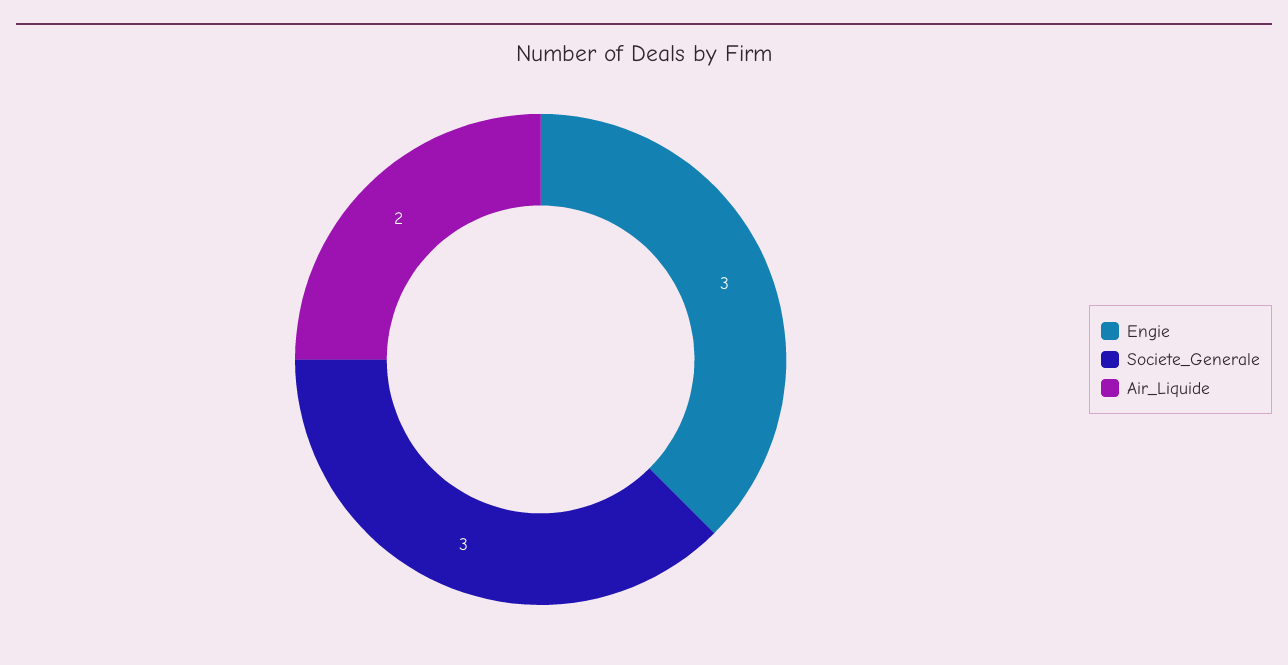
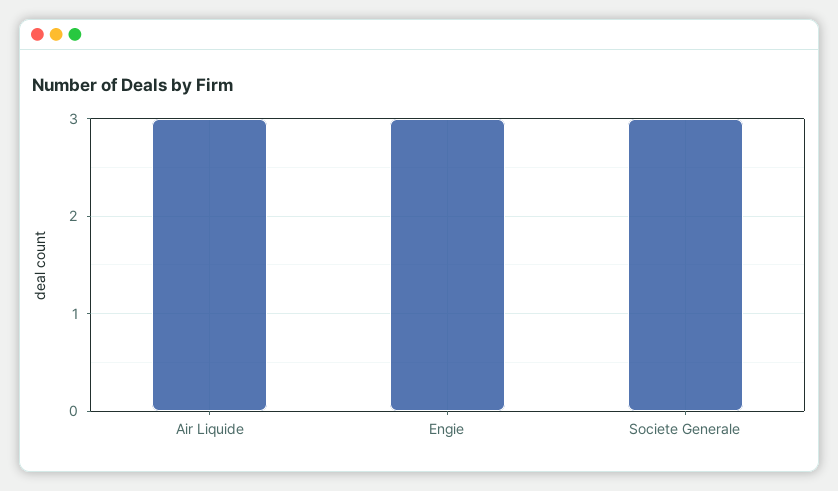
  {
    "Engie": 3,
    "Societe_Generale": 3,
-   "Air_Liquide": 2
+   "Air_Liquide": 3
  }

